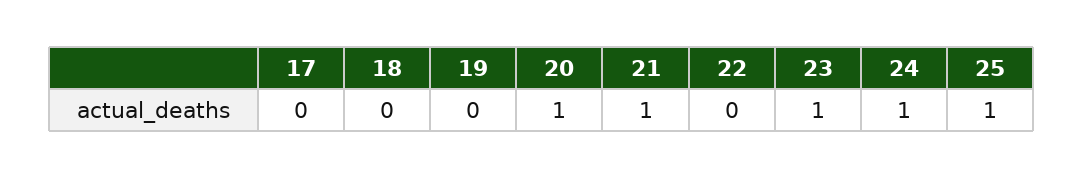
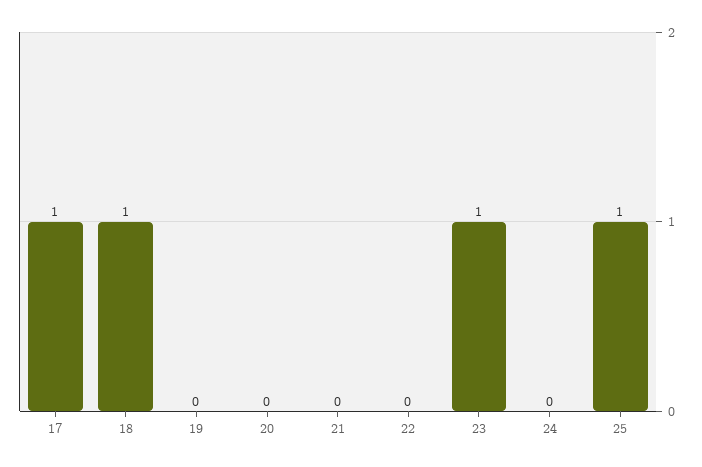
  {
-   "17": 0,
+   "17": 1,
-   "18": 0,
+   "18": 1,
    "19": 0,
-   "20": 1,
+   "20": 0,
-   "21": 1,
+   "21": 0,
    "22": 0,
    "23": 1,
-   "24": 1,
+   "24": 0,
    "25": 1
  }

